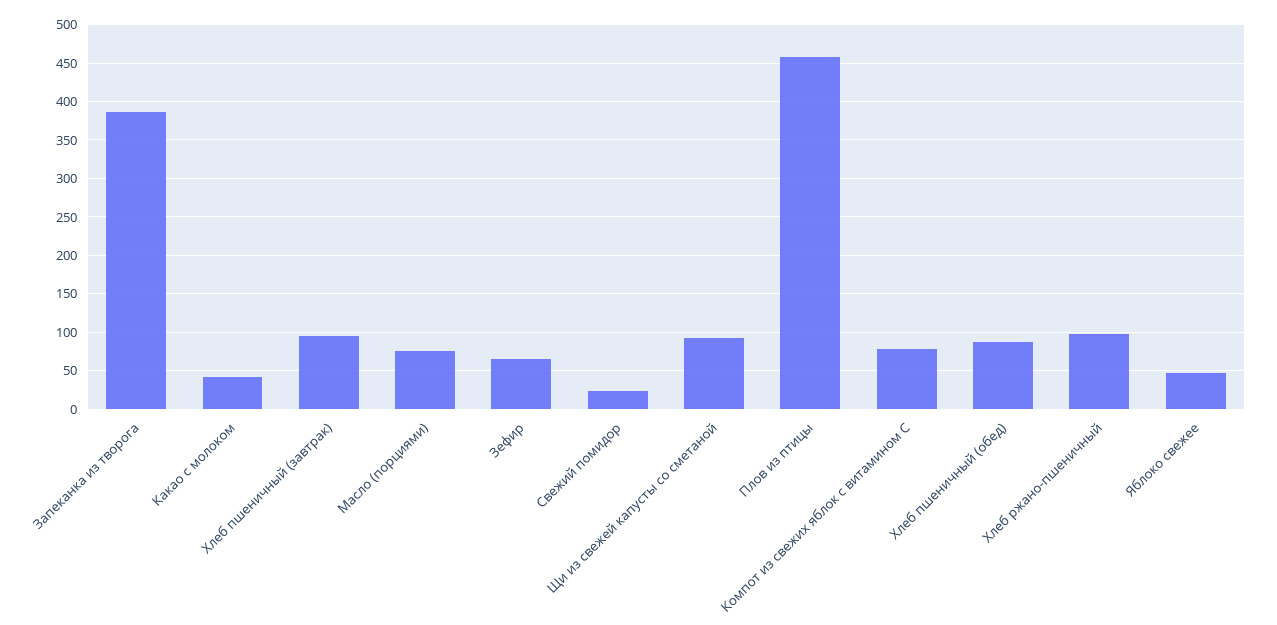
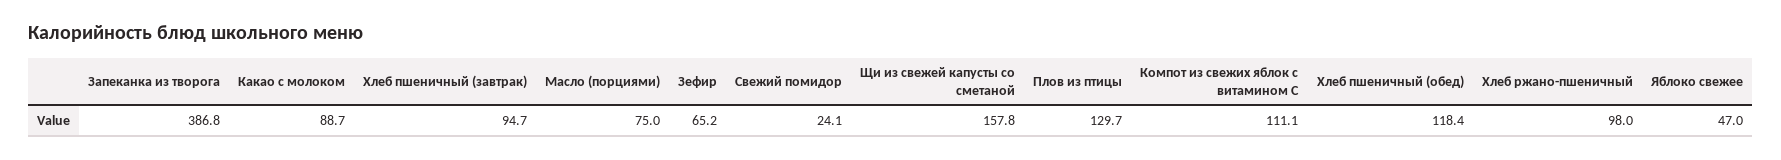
  {
    "Запеканка из творога": 386.8,
-   "Какао с молоком": 40,
+   "Какао с молоком": 88.7,
    "Хлеб пшеничный (завтрак)": 94.7,
    "Масло (порциями)": 75,
    "Зефир": 65.2,
    "Свежий помидор": 24.1,
-   "Щи из свежей капусты со сметаной": 90,
+   "Щи из свежей капусты со сметаной": 157.8,
-   "Плов из птицы": 460,
+   "Плов из птицы": 129.7,
-   "Компот из свежих яблок с витамином С": 80,
+   "Компот из свежих яблок с витамином С": 111.1,
-   "Хлеб пшеничный (обед)": 90,
+   "Хлеб пшеничный (обед)": 118.4,
    "Хлеб ржано-пшеничный": 98,
    "Яблоко свежее": 47
  }

